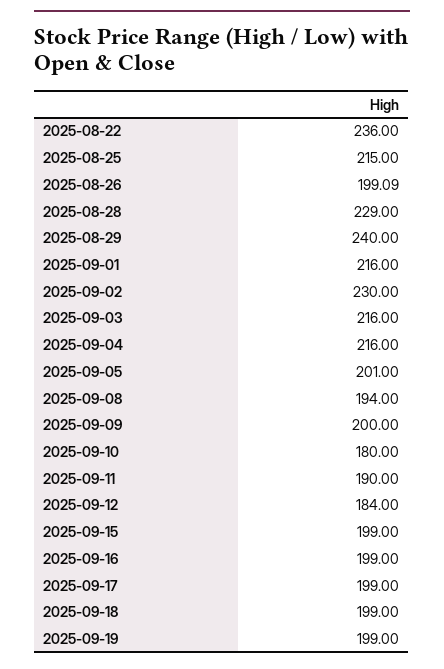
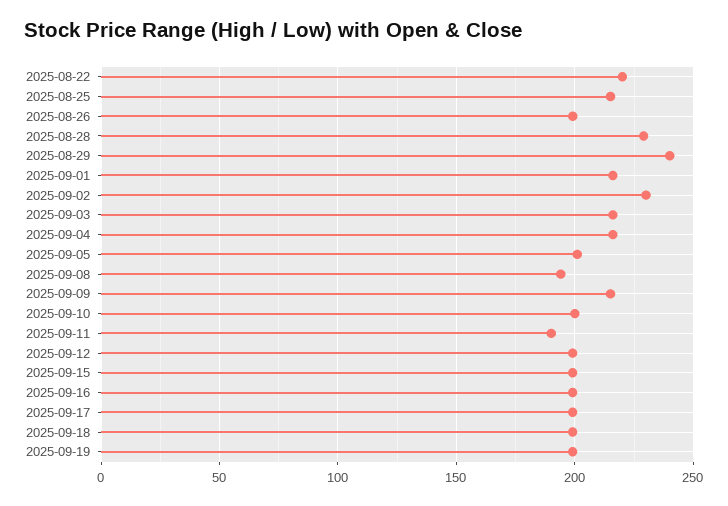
  {
-   "2025-08-22": 236,
+   "2025-08-22": 220,
    "2025-08-25": 215,
    "2025-08-26": 199.09,
    "2025-08-28": 229,
    "2025-08-29": 240,
    "2025-09-01": 216,
    "2025-09-02": 230,
    "2025-09-03": 216,
    "2025-09-04": 216,
    "2025-09-05": 201,
    "2025-09-08": 194,
-   "2025-09-09": 200,
+   "2025-09-09": 215,
-   "2025-09-10": 180,
+   "2025-09-10": 200,
    "2025-09-11": 190,
-   "2025-09-12": 184,
+   "2025-09-12": 200,
    "2025-09-15": 199,
    "2025-09-16": 199,
    "2025-09-17": 199,
    "2025-09-18": 199,
    "2025-09-19": 199
  }

